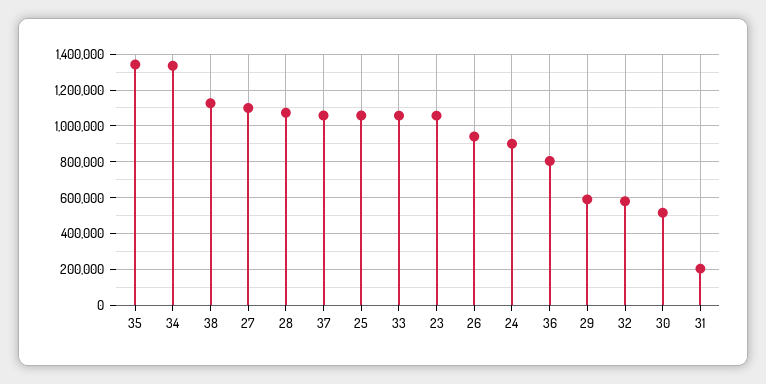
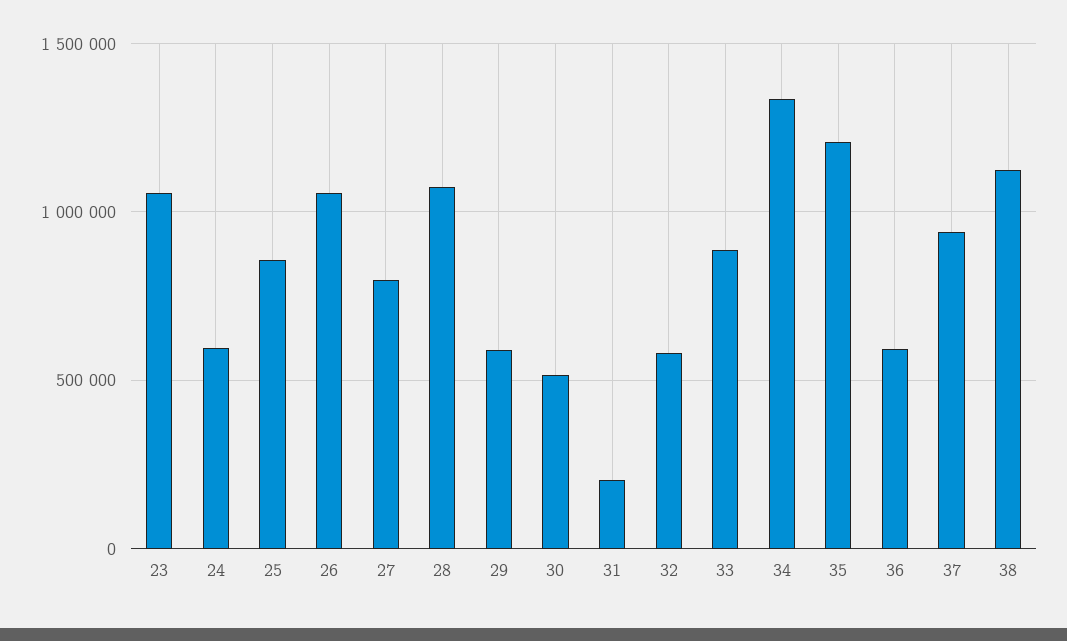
  {
-   "35": 1350000,
+   "35": 1200000,
    "34": 1350000,
    "38": 1150000,
-   "27": 1100000,
+   "27": 800000,
    "28": 1050000,
-   "37": 1050000,
+   "37": 950000,
-   "25": 1050000,
+   "25": 850000,
-   "33": 1050000,
+   "33": 900000,
    "23": 1050000,
-   "26": 950000,
+   "26": 1050000,
-   "24": 900000,
+   "24": 600000,
-   "36": 800000,
+   "36": 600000,
    "29": 600000,
    "32": 600000,
    "30": 500000,
    "31": 200000
  }

